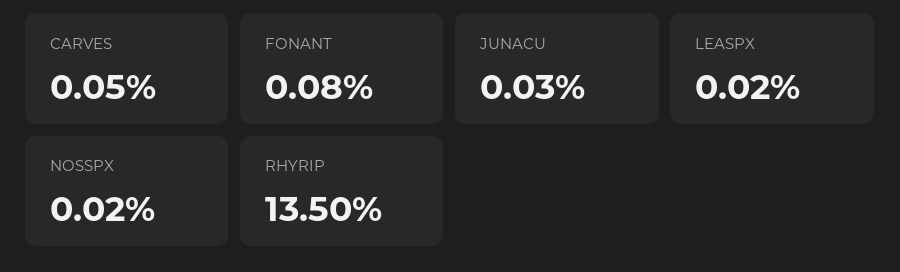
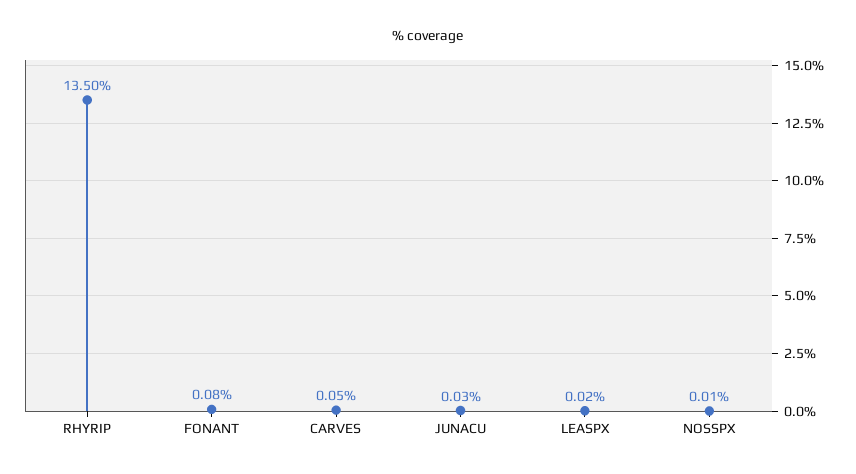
  {
    "CARVES": 0.05,
    "FONANT": 0.08,
    "JUNACU": 0.03,
    "LEASPX": 0.02,
-   "NOSSPX": 0.02,
+   "NOSSPX": 0.01,
    "RHYRIP": 13.5
  }

